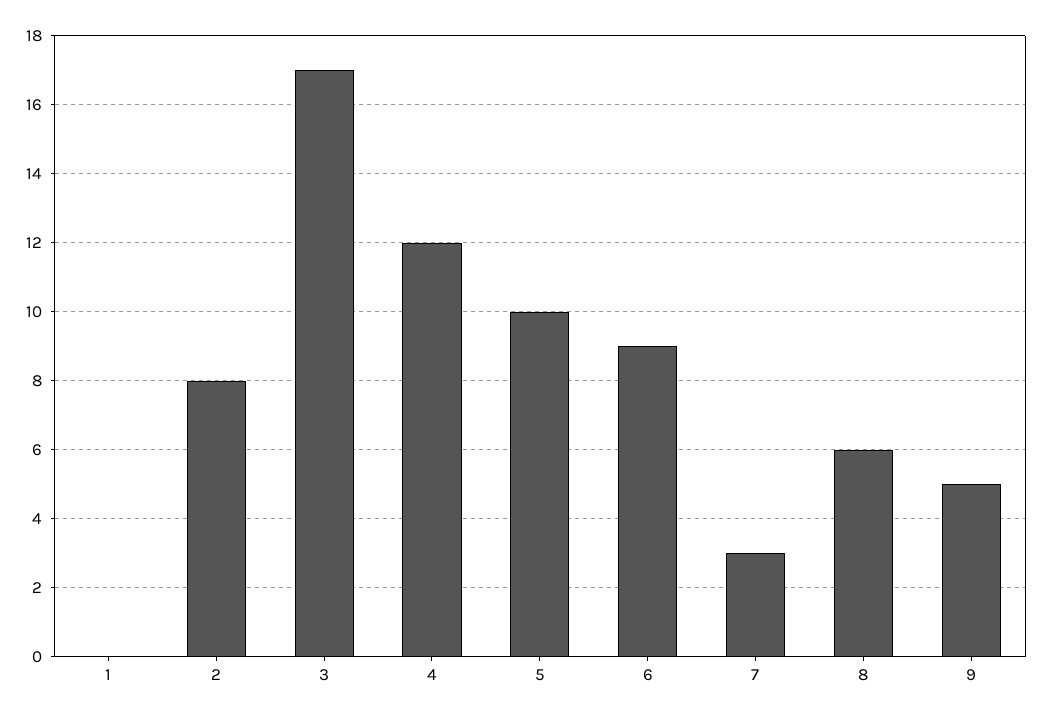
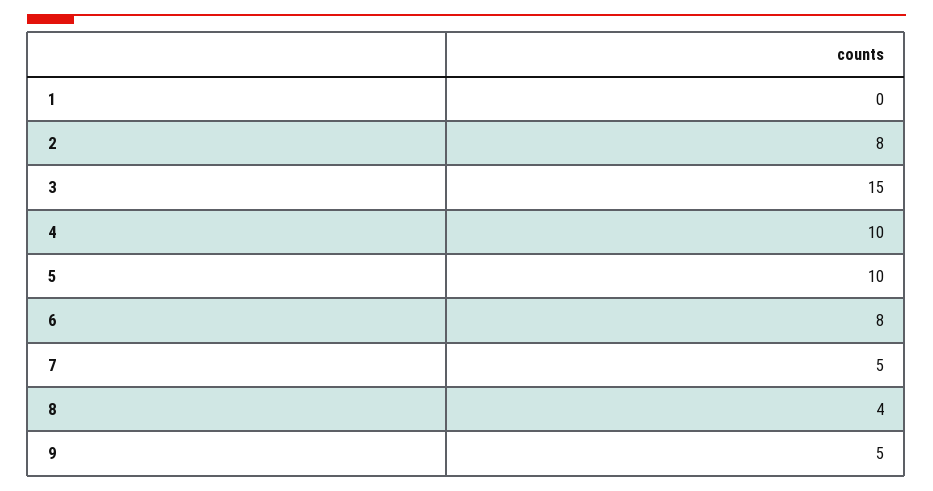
  {
    "1": 0,
    "2": 8,
-   "3": 17,
+   "3": 15,
-   "4": 12,
+   "4": 10,
    "5": 10,
-   "6": 9,
+   "6": 8,
-   "7": 3,
+   "7": 5,
-   "8": 6,
+   "8": 4,
    "9": 5
  }

